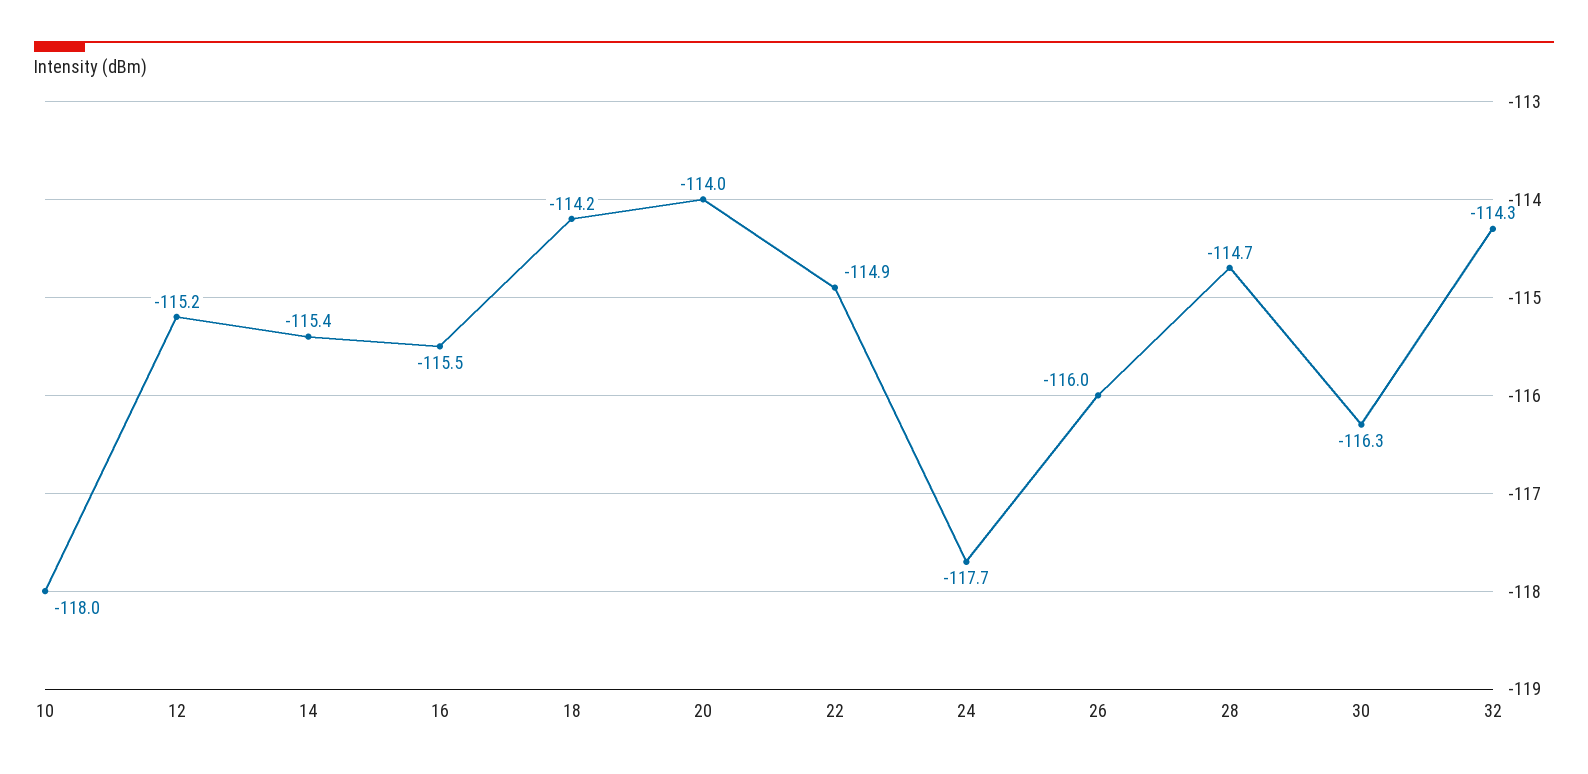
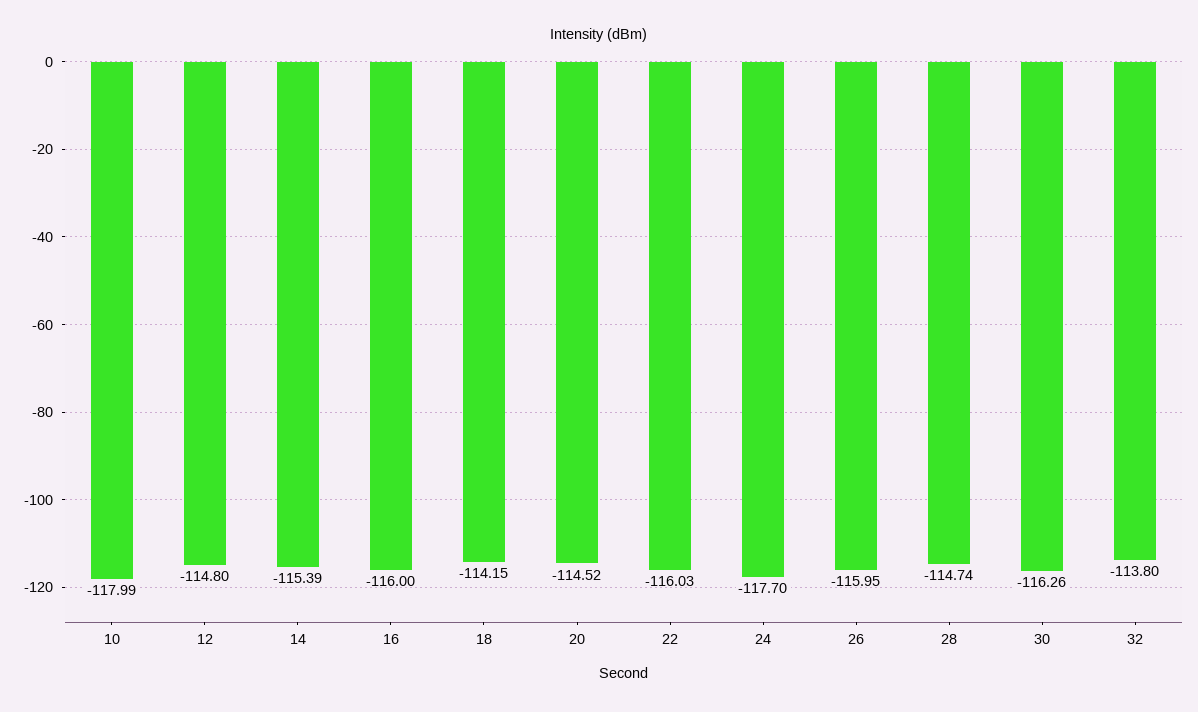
  {
    "10": -117.99,
-   "12": -115.2,
+   "12": -114.8,
    "14": -115.39,
-   "16": -115.5,
+   "16": -116,
    "18": -114.15,
-   "20": -114,
+   "20": -114.52,
-   "22": -114.9,
+   "22": -116.03,
    "24": -117.7,
    "26": -115.95,
    "28": -114.74,
    "30": -116.26,
-   "32": -114.3
+   "32": -113.8
  }

